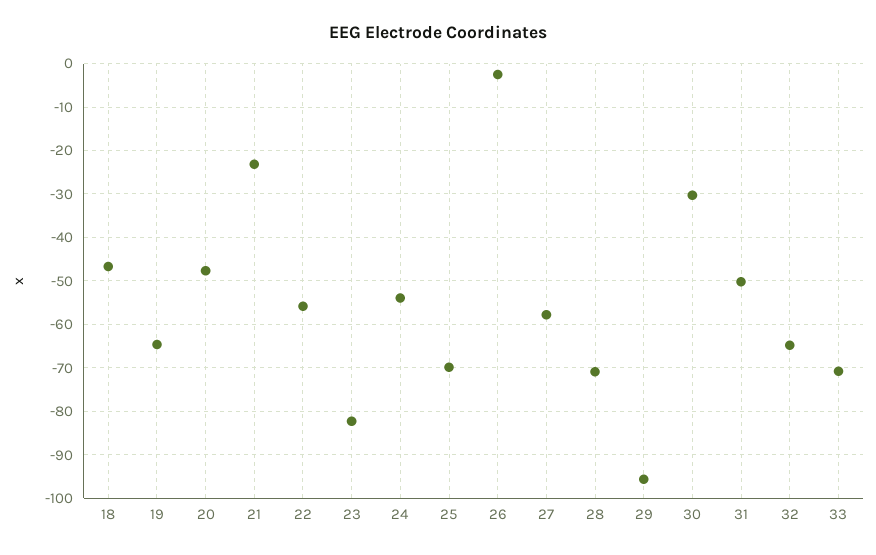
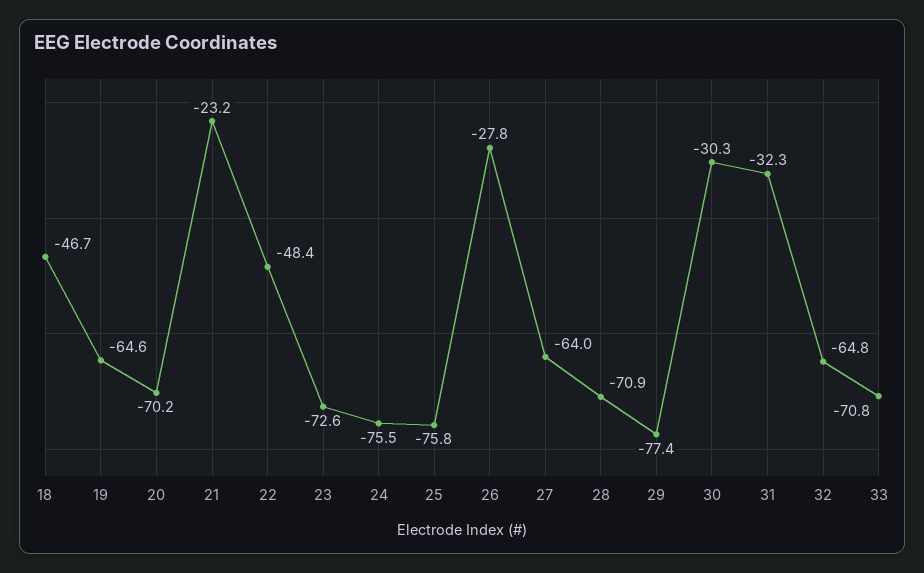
  {
    "18": -46.7,
    "19": -64.6,
-   "20": -48,
+   "20": -70.2,
    "21": -23.2,
-   "22": -56,
+   "22": -48.4,
-   "23": -82,
+   "23": -72.6,
-   "24": -54,
+   "24": -75.5,
-   "25": -70,
+   "25": -75.8,
-   "26": -2,
+   "26": -27.8,
-   "27": -58,
+   "27": -64,
    "28": -70.9,
-   "29": -96,
+   "29": -77.4,
    "30": -30.3,
-   "31": -50,
+   "31": -32.3,
    "32": -64.8,
    "33": -70.8
  }

